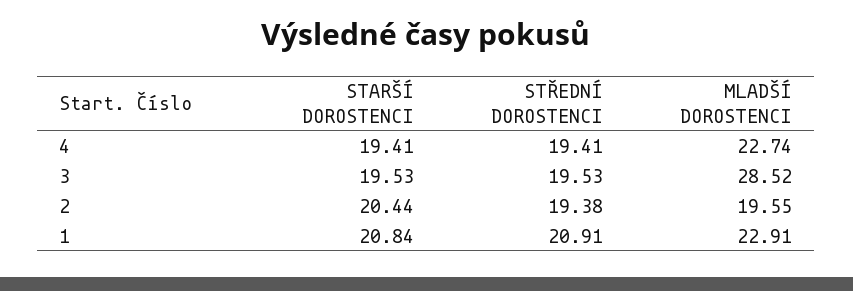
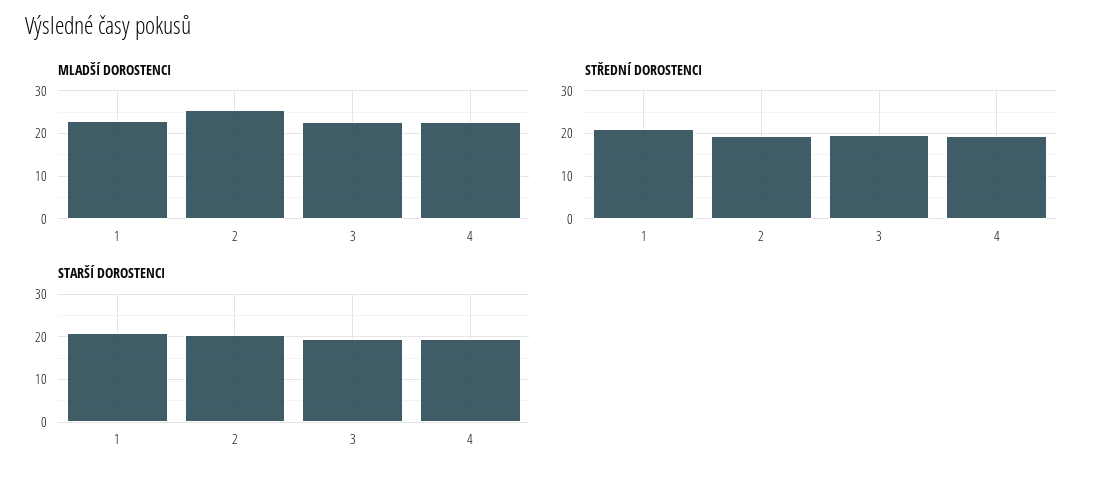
  {
    "STARŠÍ DOROSTENCI": {
      "4": 19.41,
      "3": 19.53,
      "2": 20.44,
      "1": 20.84
    },
    "STŘEDNÍ DOROSTENCI": {
      "4": 19.41,
      "3": 19.53,
      "2": 19.38,
      "1": 20.91
    },
    "MLADŠÍ DOROSTENCI": {
      "4": 22.74,
-     "3": 28.52,
+     "3": 22,
-     "2": 19.55,
+     "2": 26,
      "1": 22.91
    }
  }

